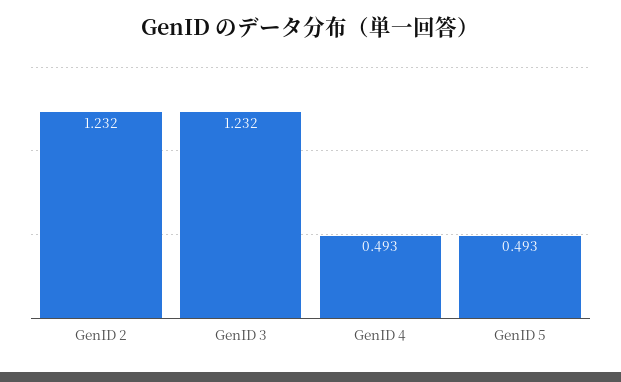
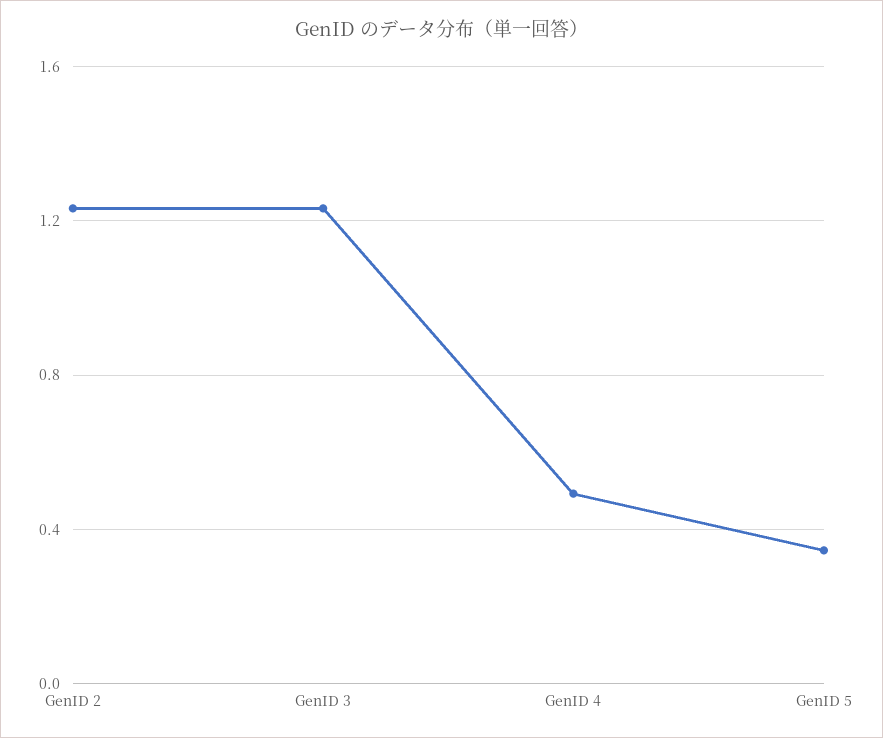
  {
    "GenID 2": 1.232,
    "GenID 3": 1.232,
    "GenID 4": 0.493,
-   "GenID 5": 0.493
+   "GenID 5": 0.35
  }

